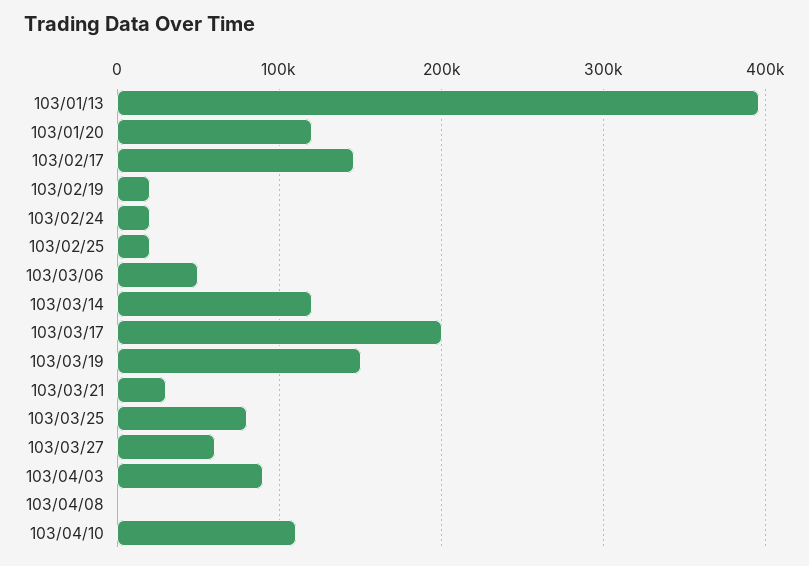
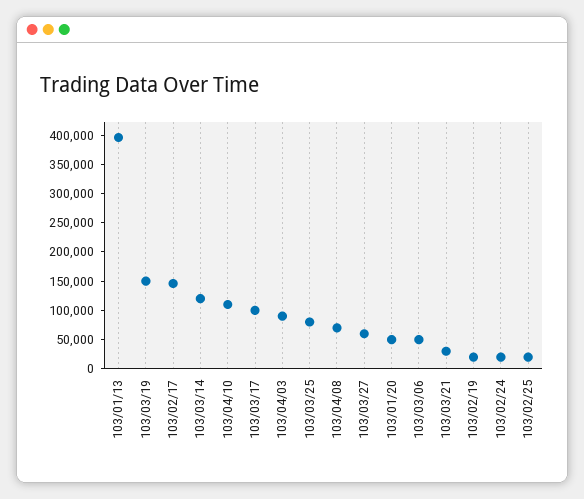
  {
    "103/01/13": 400000,
-   "103/01/20": 120000,
+   "103/01/20": 50000,
    "103/02/17": 150000,
    "103/02/19": 20000,
    "103/02/24": 20000,
    "103/02/25": 20000,
    "103/03/06": 50000,
    "103/03/14": 120000,
-   "103/03/17": 200000,
+   "103/03/17": 100000,
    "103/03/19": 150000,
    "103/03/21": 30000,
    "103/03/25": 80000,
    "103/03/27": 60000,
    "103/04/03": 90000,
-   "103/04/08": 0,
+   "103/04/08": 75000,
    "103/04/10": 110000
  }

